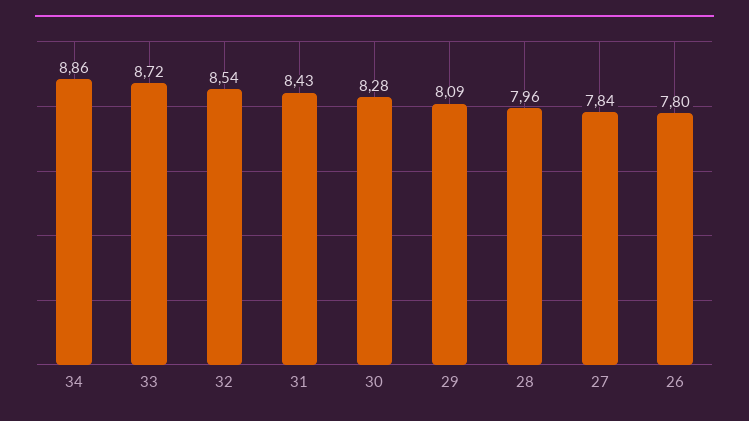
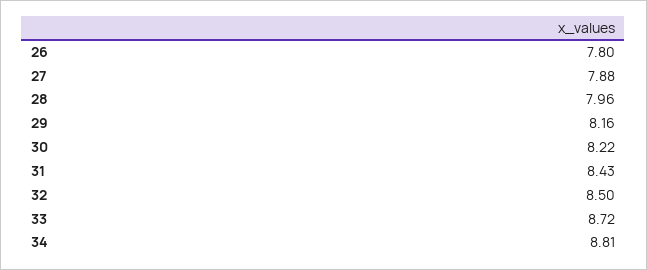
  {
-   "34": 8.86,
+   "34": 8.81,
    "33": 8.72,
-   "32": 8.54,
+   "32": 8.5,
    "31": 8.43,
-   "30": 8.28,
+   "30": 8.22,
-   "29": 8.09,
+   "29": 8.16,
    "28": 7.96,
-   "27": 7.84,
+   "27": 7.88,
    "26": 7.8
  }

